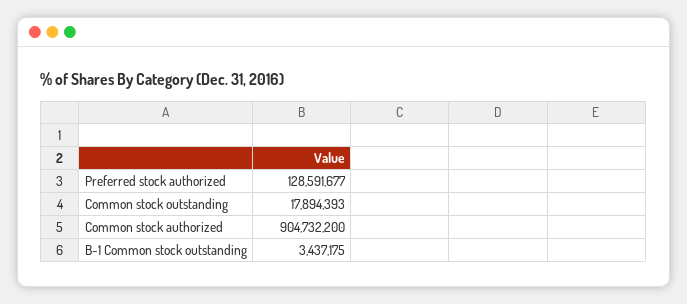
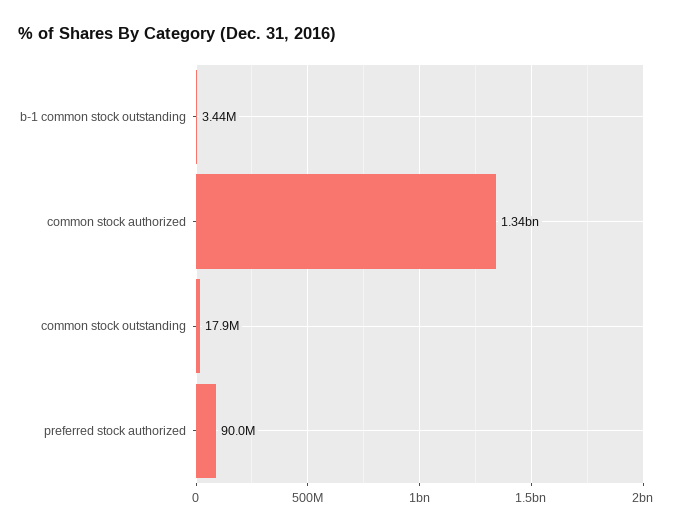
  {
-   "Preferred stock authorized": 128591677,
+   "Preferred stock authorized": 90000000,
    "Common stock outstanding": 17894393,
-   "Common stock authorized": 904732200,
+   "Common stock authorized": 1340000000,
    "B-1 Common stock outstanding": 3437175
  }

